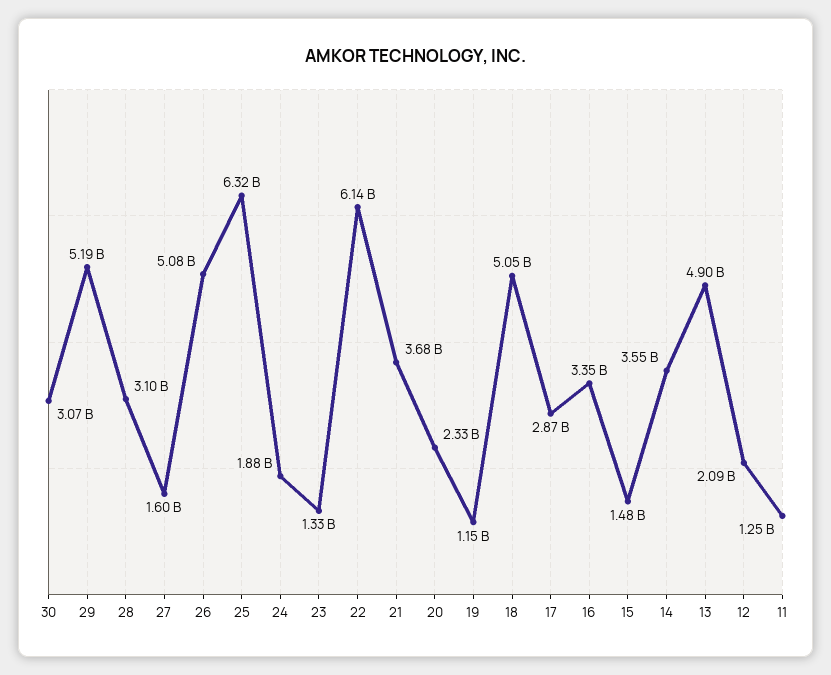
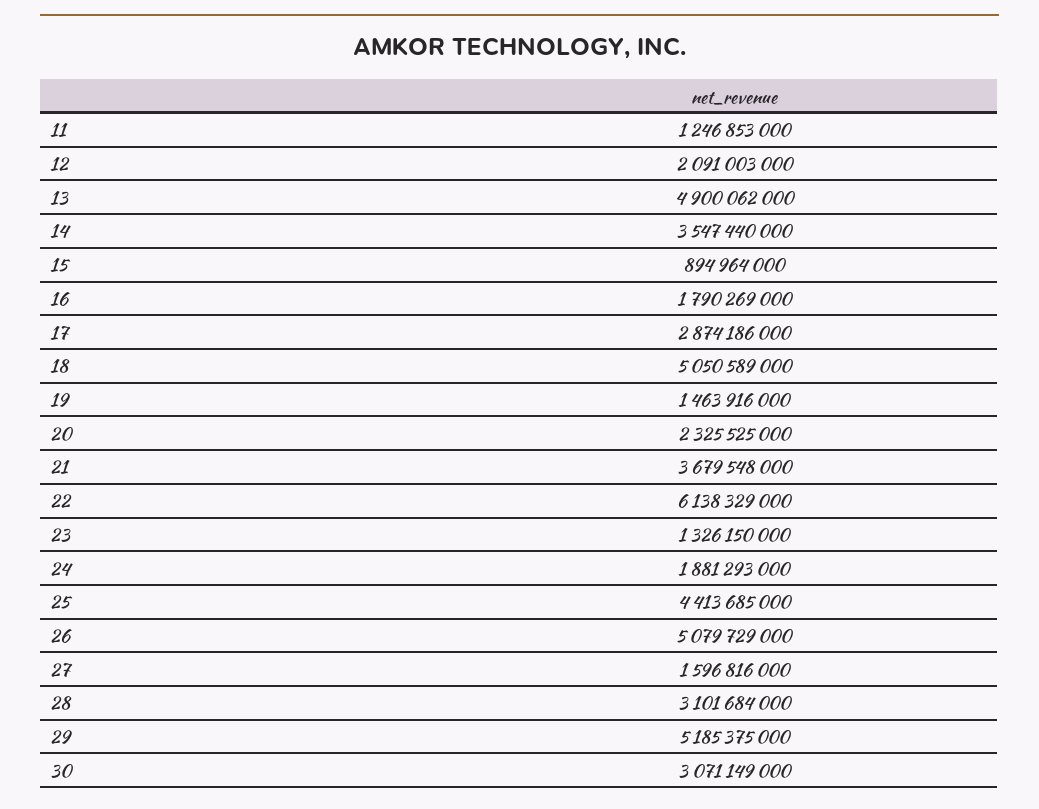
  {
    "30": 3071149000,
    "29": 5185375000,
    "28": 3101684000,
    "27": 1596816000,
    "26": 5079729000,
-   "25": 6320000000,
+   "25": 4413685000,
    "24": 1881293000,
    "23": 1326150000,
    "22": 6138329000,
    "21": 3679548000,
    "20": 2325525000,
-   "19": 1150000000,
+   "19": 1463916000,
    "18": 5050589000,
    "17": 2874186000,
-   "16": 3350000000,
+   "16": 1790269000,
-   "15": 1480000000,
+   "15": 894964000,
    "14": 3547440000,
    "13": 4900062000,
    "12": 2091003000,
    "11": 1246853000
  }

